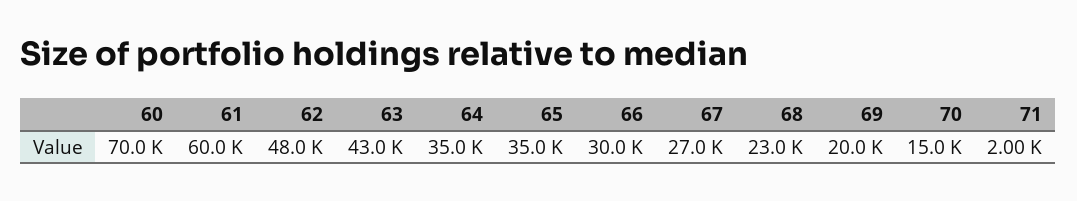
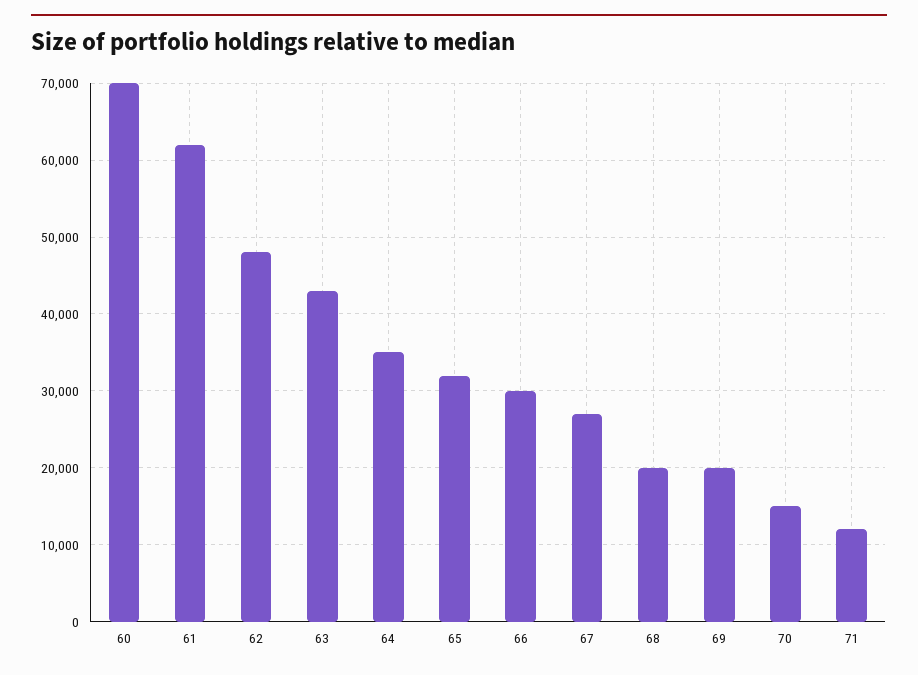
  {
    "60": 70000,
-   "61": 60000,
+   "61": 62000,
    "62": 48000,
    "63": 43000,
    "64": 35000,
-   "65": 35000,
+   "65": 32000,
    "66": 30000,
    "67": 27000,
-   "68": 23000,
+   "68": 20000,
    "69": 20000,
    "70": 15000,
-   "71": 2000
+   "71": 12000
  }

